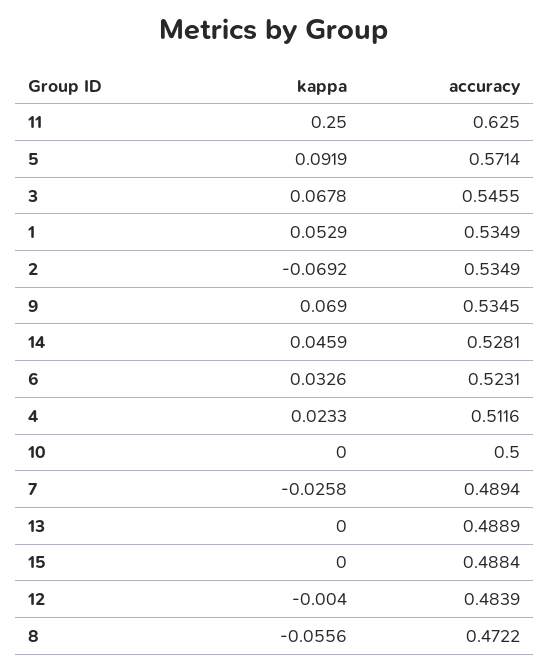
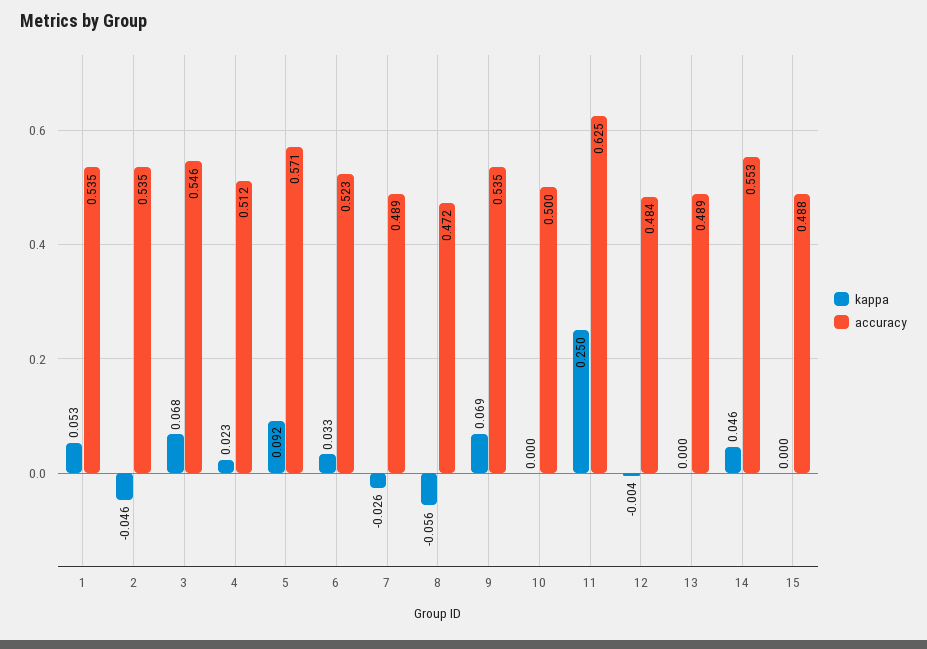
  {
    "kappa": {
      "11": 0.25,
      "5": 0.0919,
      "3": 0.0678,
      "1": 0.0529,
-     "2": -0.0692,
+     "2": -0.046,
      "9": 0.069,
      "14": 0.0459,
      "6": 0.0326,
      "4": 0.0233,
      "10": 0,
      "7": -0.0258,
      "13": 0,
      "15": 0,
      "12": -0.004,
      "8": -0.0556
    },
    "accuracy": {
      "11": 0.625,
      "5": 0.5714,
      "3": 0.5455,
      "1": 0.5349,
      "2": 0.5349,
      "9": 0.5345,
-     "14": 0.5281,
+     "14": 0.553,
      "6": 0.5231,
      "4": 0.5116,
      "10": 0.5,
      "7": 0.4894,
      "13": 0.4889,
      "15": 0.4884,
      "12": 0.4839,
      "8": 0.4722
    }
  }

